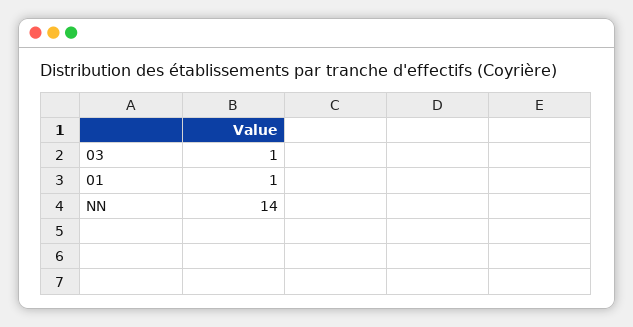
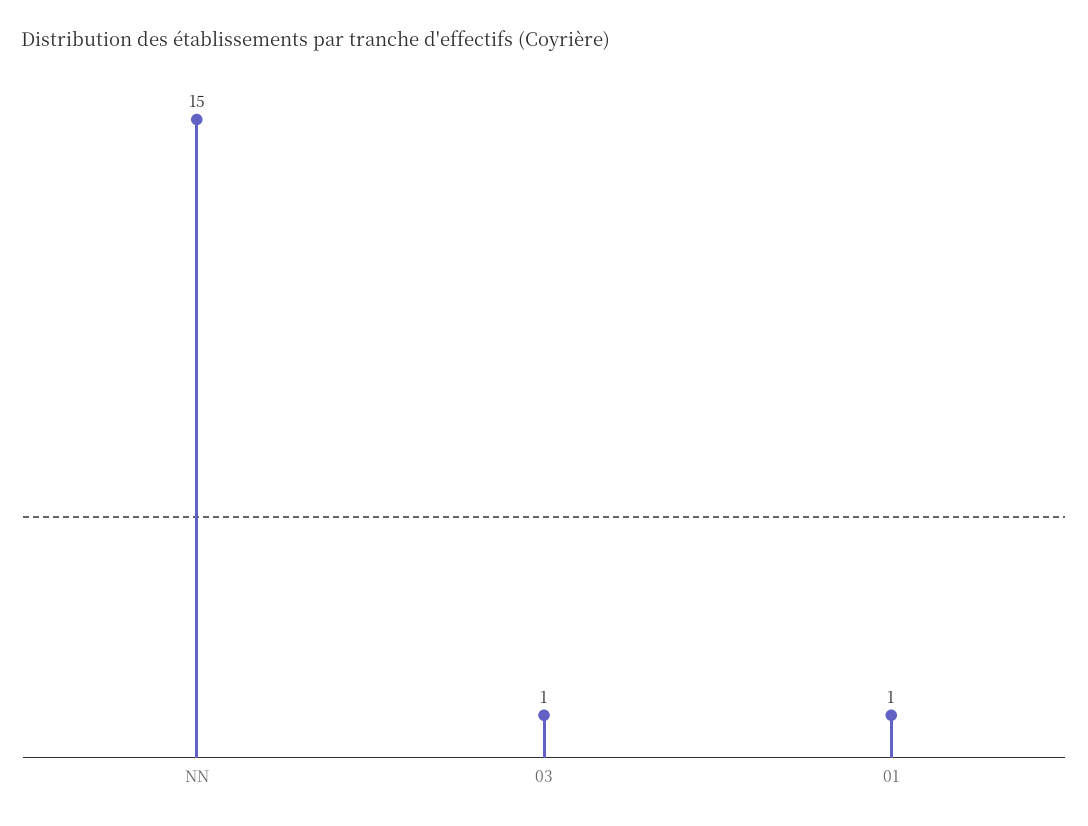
  {
    "03": 1,
    "01": 1,
-   "NN": 14
+   "NN": 15
  }

